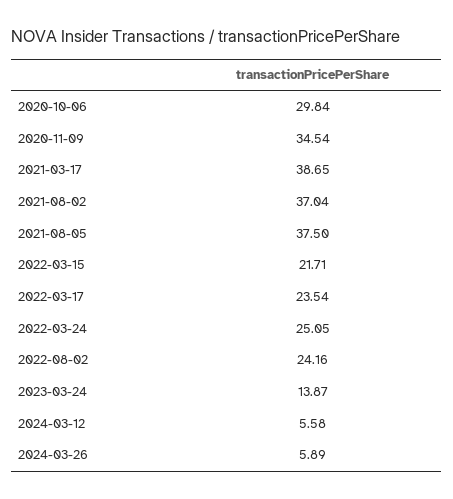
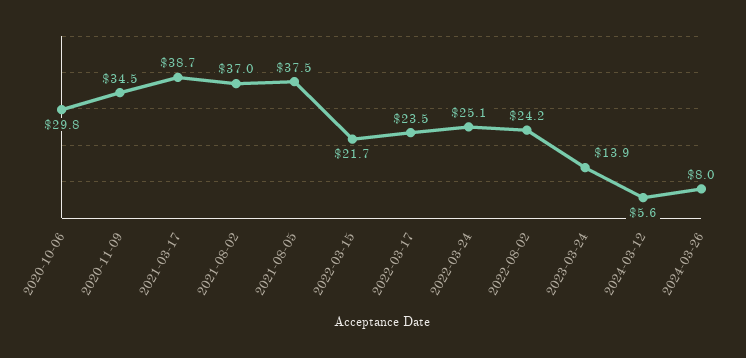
  {
    "2020-10-06": 29.84,
    "2020-11-09": 34.54,
    "2021-03-17": 38.65,
    "2021-08-02": 37.04,
    "2021-08-05": 37.5,
    "2022-03-15": 21.71,
    "2022-03-17": 23.54,
    "2022-03-24": 25.05,
    "2022-08-02": 24.16,
    "2023-03-24": 13.87,
    "2024-03-12": 5.58,
-   "2024-03-26": 5.89
+   "2024-03-26": 8
  }

